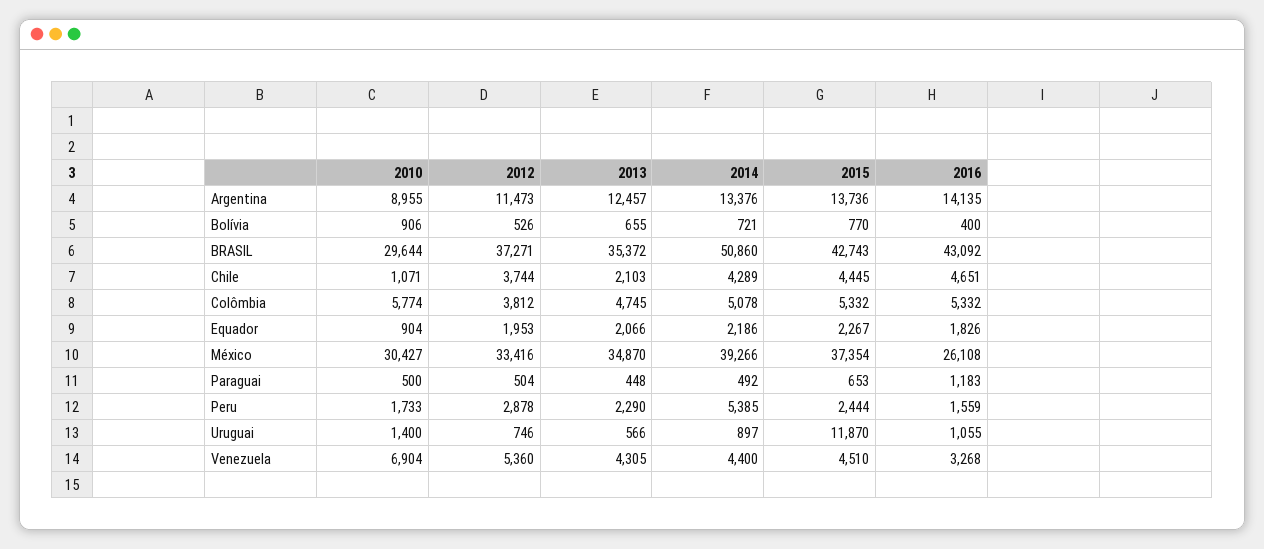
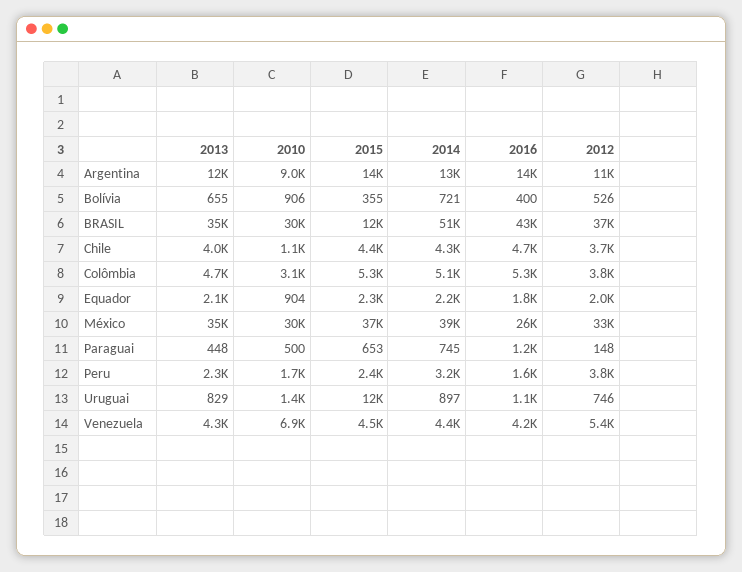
  {
    "2010": {
      "Argentina": 8955,
      "Bolívia": 906,
      "BRASIL": 29644,
      "Chile": 1071,
-     "Colômbia": 5774,
+     "Colômbia": 3100,
      "Equador": 904,
      "México": 30427,
      "Paraguai": 500,
      "Peru": 1733,
      "Uruguai": 1400,
      "Venezuela": 6904
    },
    "2012": {
      "Argentina": 11473,
      "Bolívia": 526,
      "BRASIL": 37271,
      "Chile": 3744,
      "Colômbia": 3812,
      "Equador": 1953,
      "México": 33416,
-     "Paraguai": 504,
+     "Paraguai": 148,
-     "Peru": 2878,
+     "Peru": 3800,
      "Uruguai": 746,
      "Venezuela": 5360
    },
    "2013": {
      "Argentina": 12457,
      "Bolívia": 655,
      "BRASIL": 35372,
-     "Chile": 2103,
+     "Chile": 4000,
      "Colômbia": 4745,
      "Equador": 2066,
      "México": 34870,
      "Paraguai": 448,
      "Peru": 2290,
-     "Uruguai": 566,
+     "Uruguai": 829,
      "Venezuela": 4305
    },
    "2014": {
      "Argentina": 13376,
      "Bolívia": 721,
      "BRASIL": 50860,
      "Chile": 4289,
      "Colômbia": 5078,
      "Equador": 2186,
      "México": 39266,
-     "Paraguai": 492,
+     "Paraguai": 745,
-     "Peru": 5385,
+     "Peru": 3200,
      "Uruguai": 897,
      "Venezuela": 4400
    },
    "2015": {
      "Argentina": 13736,
-     "Bolívia": 770,
+     "Bolívia": 355,
-     "BRASIL": 42743,
+     "BRASIL": 12000,
      "Chile": 4445,
      "Colômbia": 5332,
      "Equador": 2267,
      "México": 37354,
      "Paraguai": 653,
      "Peru": 2444,
      "Uruguai": 11870,
      "Venezuela": 4510
    },
    "2016": {
      "Argentina": 14135,
      "Bolívia": 400,
      "BRASIL": 43092,
      "Chile": 4651,
      "Colômbia": 5332,
      "Equador": 1826,
      "México": 26108,
      "Paraguai": 1183,
      "Peru": 1559,
      "Uruguai": 1055,
-     "Venezuela": 3268
+     "Venezuela": 4200
    }
  }

